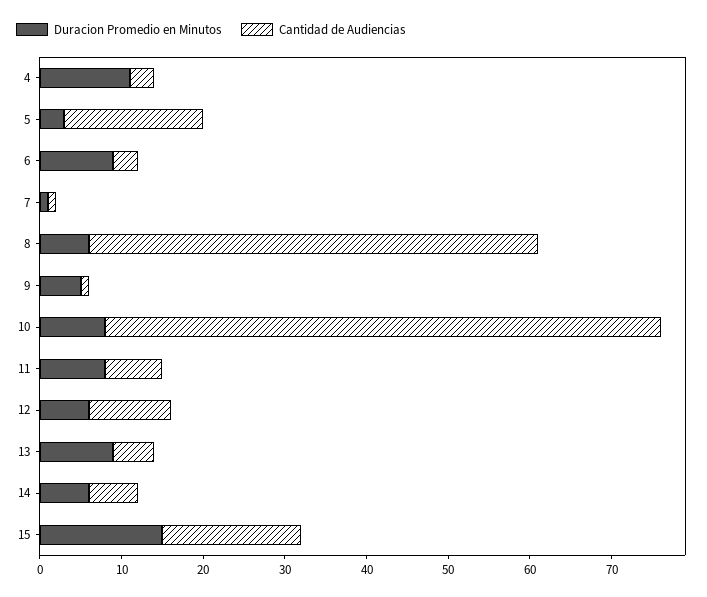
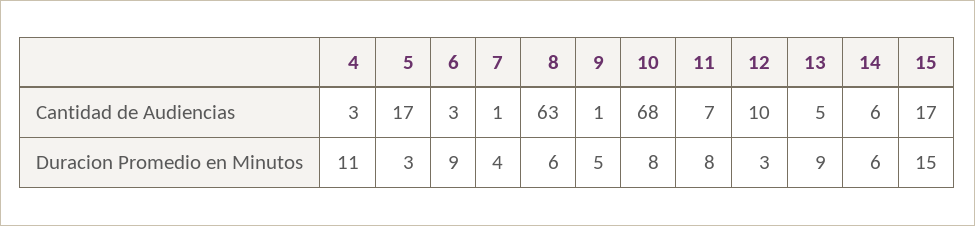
  {
    "Duracion Promedio en Minutos": {
      "4": 11,
      "5": 3,
      "6": 9,
-     "7": 1,
+     "7": 4,
      "8": 6,
      "9": 5,
      "10": 8,
      "11": 8,
-     "12": 6,
+     "12": 3,
      "13": 9,
      "14": 6,
      "15": 15
    },
    "Cantidad de Audiencias": {
      "4": 3,
      "5": 17,
      "6": 3,
      "7": 1,
-     "8": 55,
+     "8": 63,
      "9": 1,
      "10": 68,
      "11": 7,
      "12": 10,
      "13": 5,
      "14": 6,
      "15": 17
    }
  }

